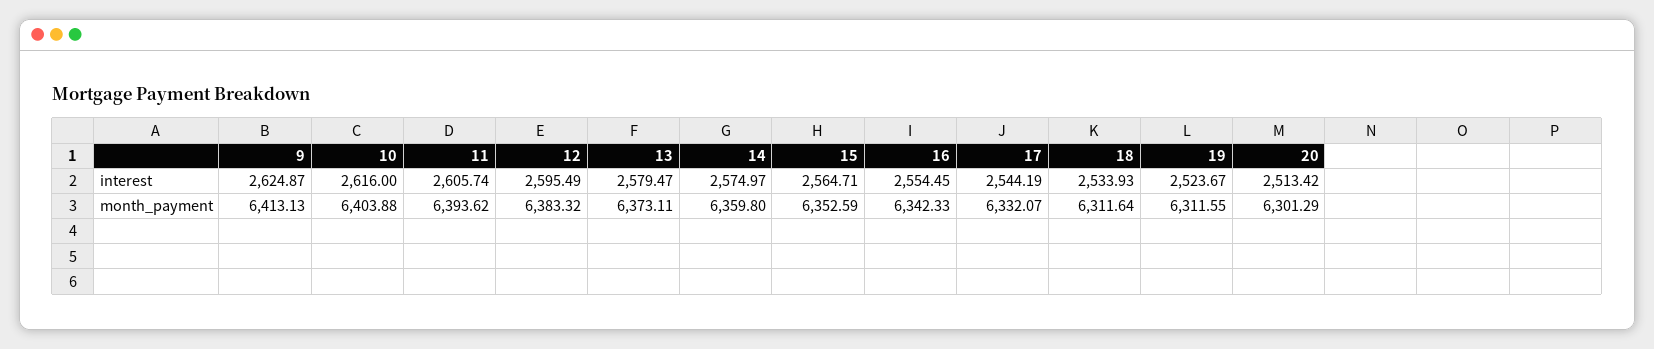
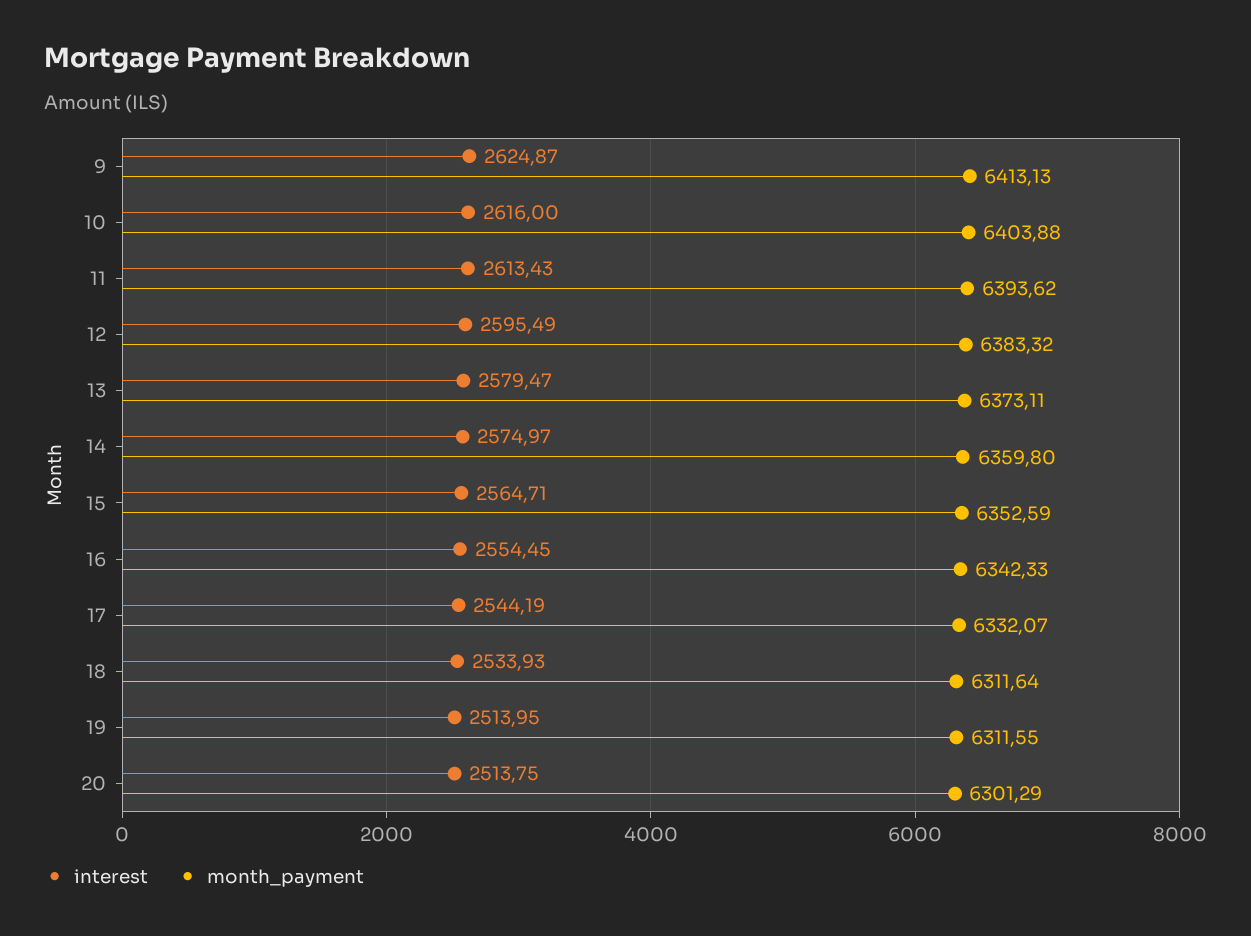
  {
    "interest": {
      "9": 2624.87,
      "10": 2616,
-     "11": 2605.74,
+     "11": 2613.43,
      "12": 2595.49,
      "13": 2579.47,
      "14": 2574.97,
      "15": 2564.71,
      "16": 2554.45,
      "17": 2544.19,
      "18": 2533.93,
-     "19": 2523.67,
+     "19": 2513.95,
-     "20": 2513.42
+     "20": 2513.75
    },
    "month_payment": {
      "9": 6413.13,
      "10": 6403.88,
      "11": 6393.62,
      "12": 6383.32,
      "13": 6373.11,
      "14": 6359.8,
      "15": 6352.59,
      "16": 6342.33,
      "17": 6332.07,
      "18": 6311.64,
      "19": 6311.55,
      "20": 6301.29
    }
  }

